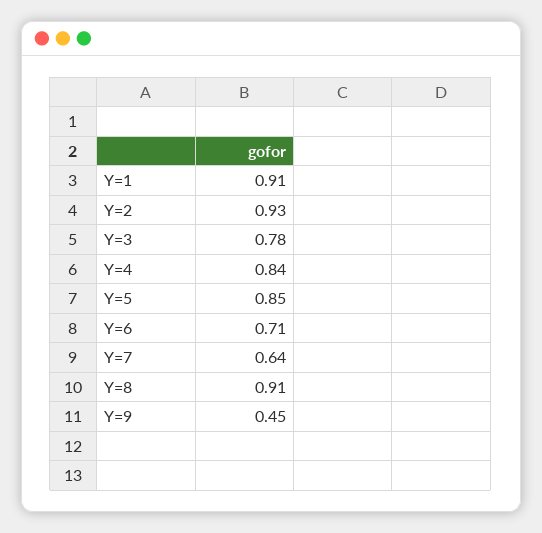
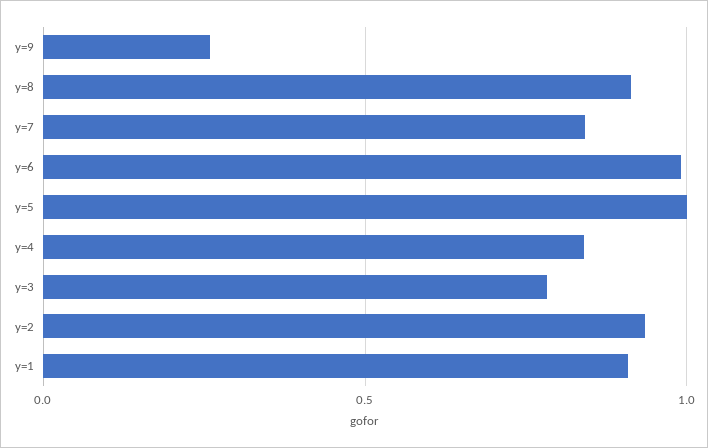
  {
    "Y=1": 0.91,
    "Y=2": 0.93,
    "Y=3": 0.78,
    "Y=4": 0.84,
-   "Y=5": 0.85,
+   "Y=5": 1,
-   "Y=6": 0.71,
+   "Y=6": 1,
-   "Y=7": 0.64,
+   "Y=7": 0.85,
    "Y=8": 0.91,
-   "Y=9": 0.45
+   "Y=9": 0.25
  }

